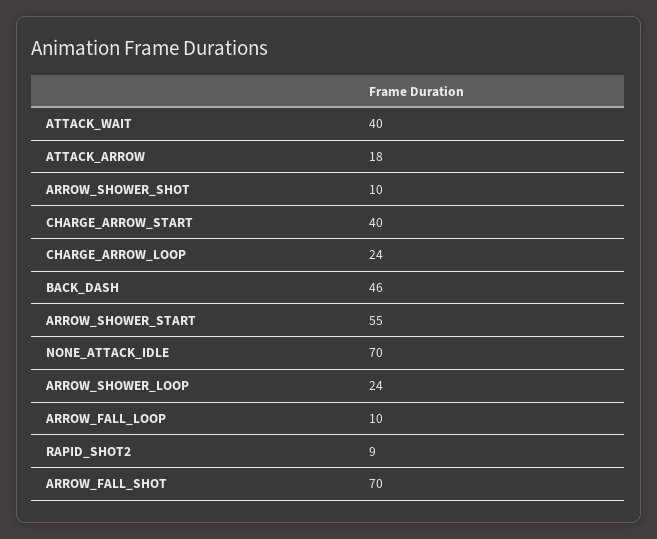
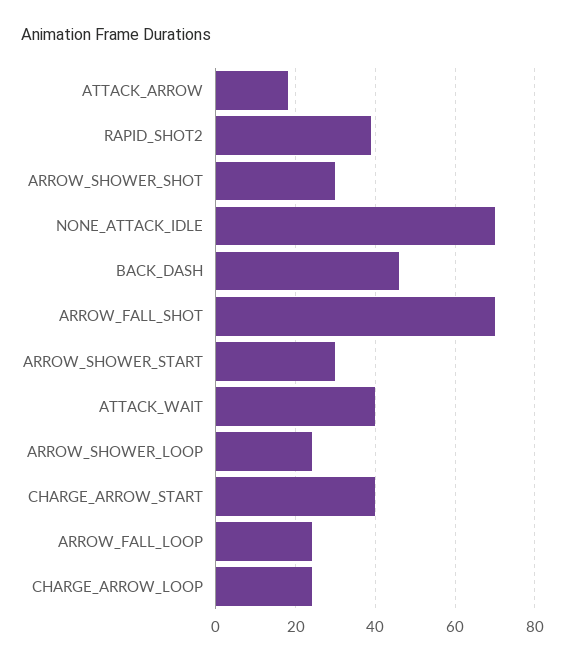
  {
    "ATTACK_WAIT": 40,
    "ATTACK_ARROW": 18,
-   "ARROW_SHOWER_SHOT": 10,
+   "ARROW_SHOWER_SHOT": 30,
    "CHARGE_ARROW_START": 40,
    "CHARGE_ARROW_LOOP": 24,
    "BACK_DASH": 46,
-   "ARROW_SHOWER_START": 55,
+   "ARROW_SHOWER_START": 30,
    "NONE_ATTACK_IDLE": 70,
    "ARROW_SHOWER_LOOP": 24,
-   "ARROW_FALL_LOOP": 10,
+   "ARROW_FALL_LOOP": 25,
-   "RAPID_SHOT2": 9,
+   "RAPID_SHOT2": 40,
    "ARROW_FALL_SHOT": 70
  }

